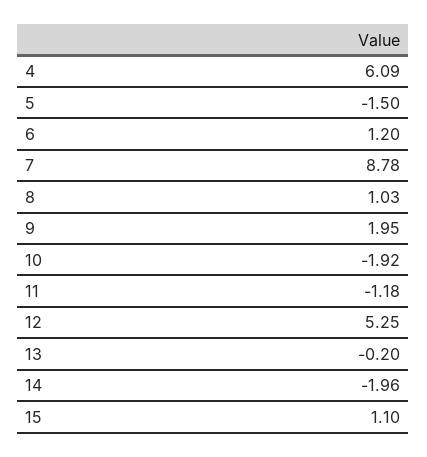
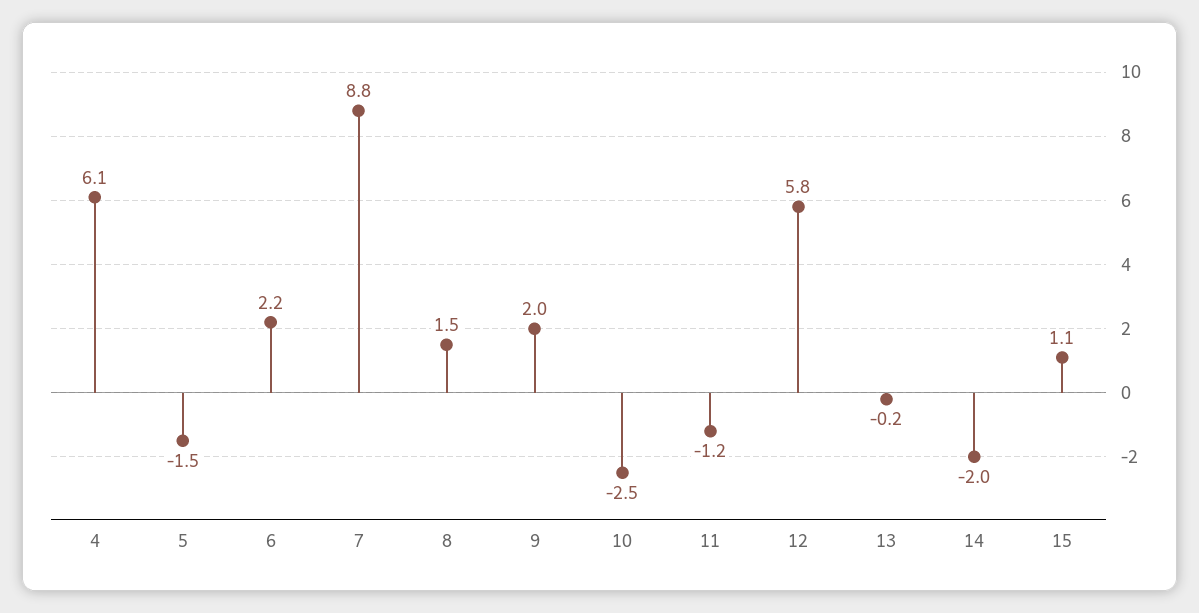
  {
    "4": 6.09,
    "5": -1.5,
-   "6": 1.2,
+   "6": 2.2,
    "7": 8.78,
-   "8": 1.03,
+   "8": 1.5,
    "9": 1.95,
-   "10": -1.92,
+   "10": -2.5,
    "11": -1.18,
-   "12": 5.25,
+   "12": 5.8,
    "13": -0.2,
    "14": -1.96,
    "15": 1.1
  }

